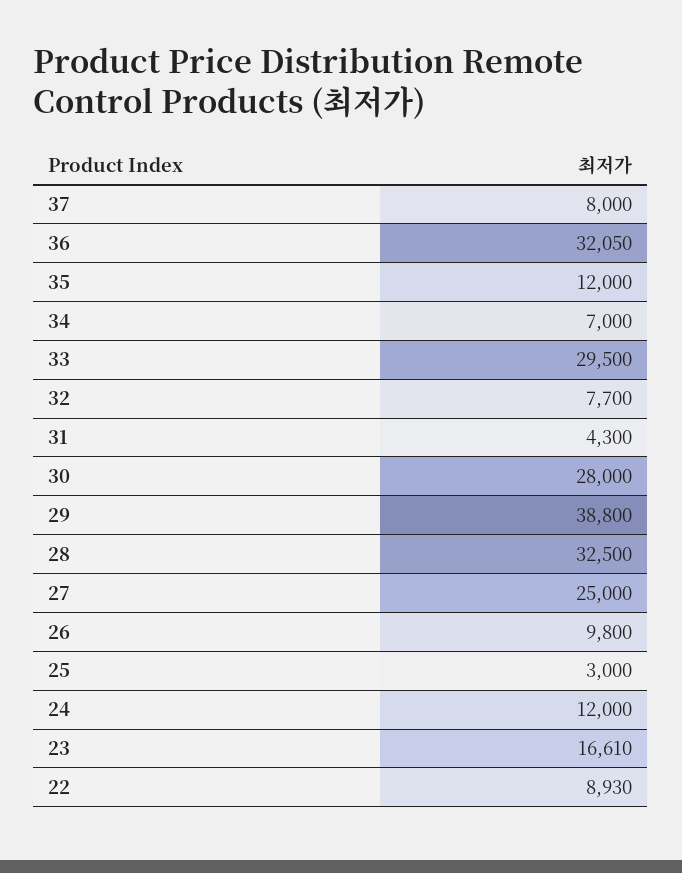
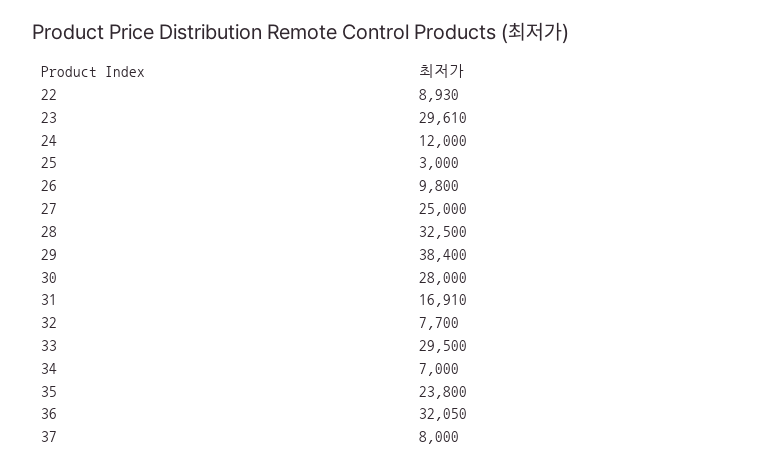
  {
    "37": 8000,
    "36": 32050,
-   "35": 12000,
+   "35": 23800,
    "34": 7000,
    "33": 29500,
    "32": 7700,
-   "31": 4300,
+   "31": 16910,
    "30": 28000,
-   "29": 38800,
+   "29": 38400,
    "28": 32500,
    "27": 25000,
    "26": 9800,
    "25": 3000,
    "24": 12000,
-   "23": 16610,
+   "23": 29610,
    "22": 8930
  }

